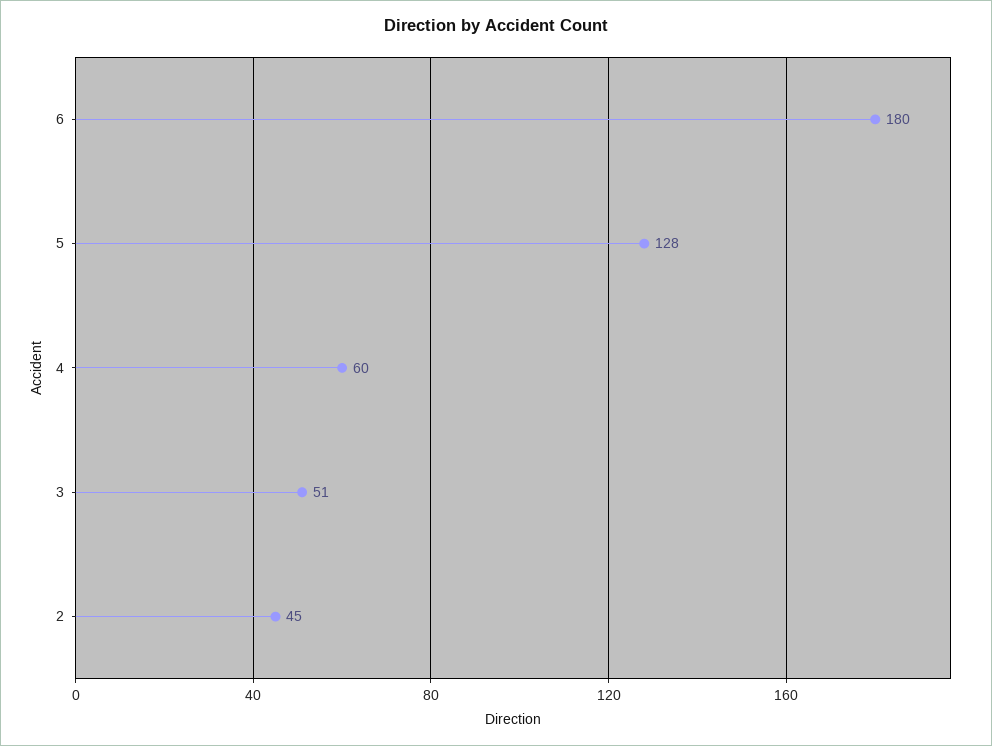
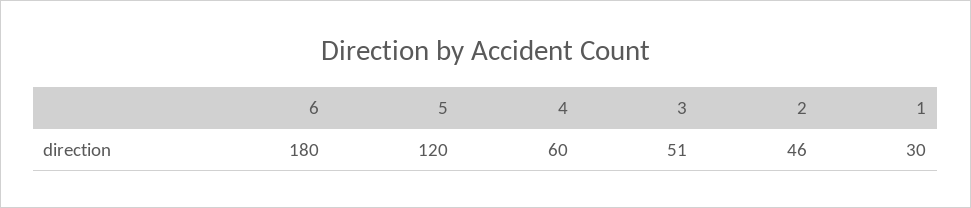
  {
    "6": 180,
-   "5": 128,
+   "5": 120,
    "4": 60,
    "3": 51,
-   "2": 45
+   "2": 46,
+   "1": 30
  }

